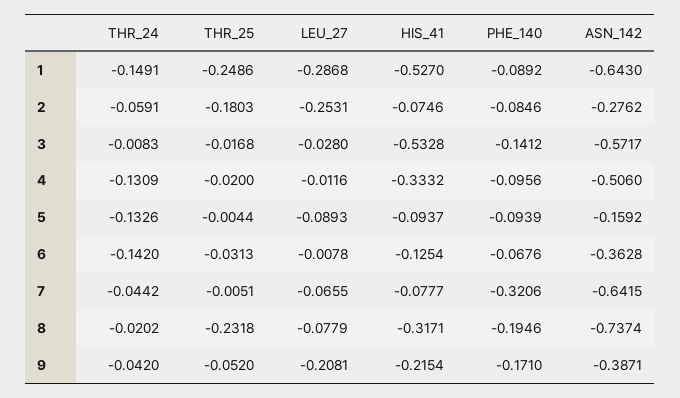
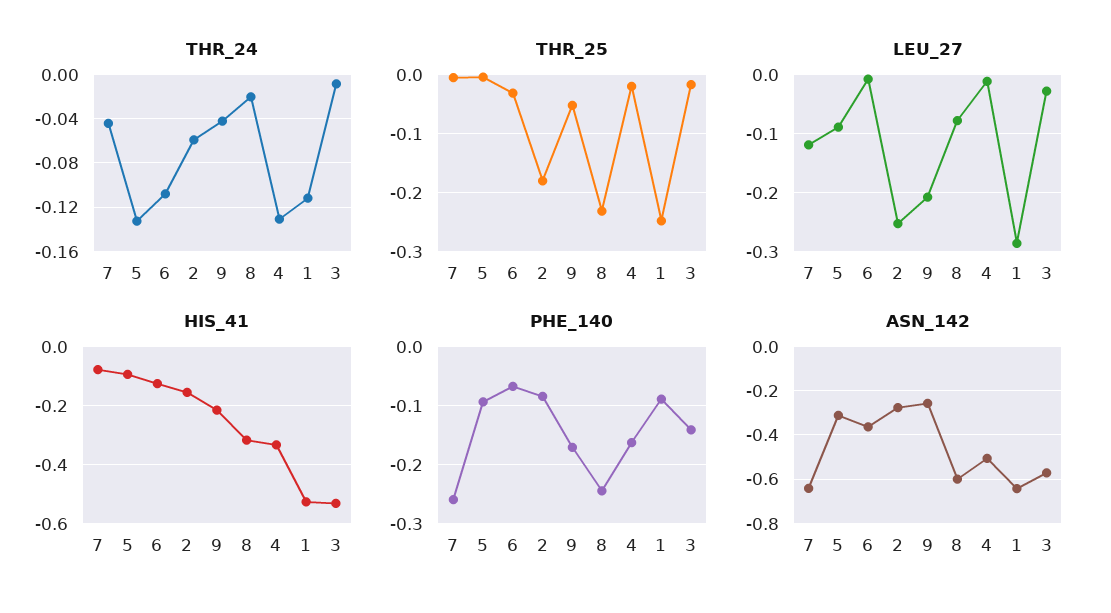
  {
    "THR_24": {
-     "1": -0.1491,
+     "1": -0.11,
      "2": -0.0591,
      "3": -0.0083,
      "4": -0.1309,
      "5": -0.1326,
-     "6": -0.142,
+     "6": -0.11,
      "7": -0.0442,
      "8": -0.0202,
      "9": -0.042
    },
    "THR_25": {
      "1": -0.2486,
      "2": -0.1803,
      "3": -0.0168,
      "4": -0.02,
      "5": -0.0044,
      "6": -0.0313,
      "7": -0.0051,
      "8": -0.2318,
      "9": -0.052
    },
    "LEU_27": {
      "1": -0.2868,
      "2": -0.2531,
      "3": -0.028,
      "4": -0.0116,
      "5": -0.0893,
      "6": -0.0078,
-     "7": -0.0655,
+     "7": -0.12,
      "8": -0.0779,
      "9": -0.2081
    },
    "HIS_41": {
      "1": -0.527,
-     "2": -0.0746,
+     "2": -0.15,
      "3": -0.5328,
      "4": -0.3332,
      "5": -0.0937,
      "6": -0.1254,
      "7": -0.0777,
      "8": -0.3171,
      "9": -0.2154
    },
    "PHE_140": {
      "1": -0.0892,
      "2": -0.0846,
      "3": -0.1412,
-     "4": -0.0956,
+     "4": -0.16,
      "5": -0.0939,
      "6": -0.0676,
-     "7": -0.3206,
+     "7": -0.26,
-     "8": -0.1946,
+     "8": -0.24,
      "9": -0.171
    },
    "ASN_142": {
      "1": -0.643,
      "2": -0.2762,
      "3": -0.5717,
      "4": -0.506,
-     "5": -0.1592,
+     "5": -0.3,
      "6": -0.3628,
      "7": -0.6415,
-     "8": -0.7374,
+     "8": -0.6,
-     "9": -0.3871
+     "9": -0.25
    }
  }

